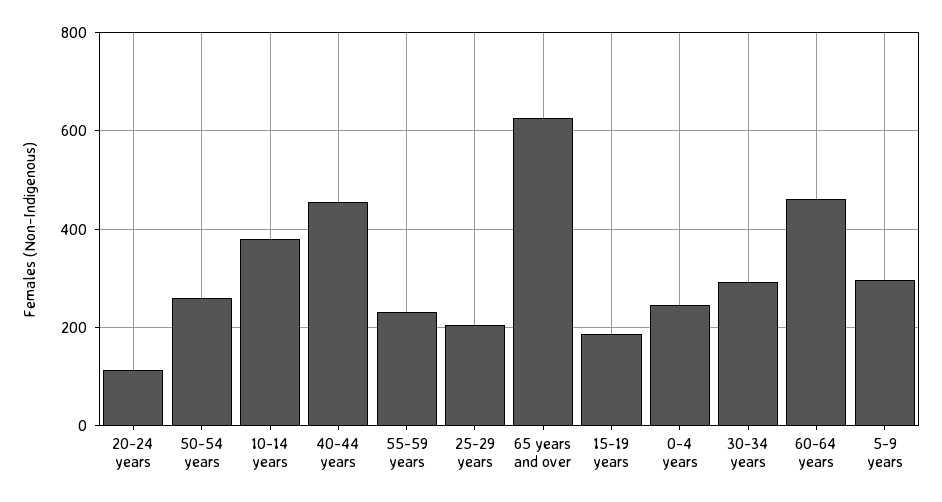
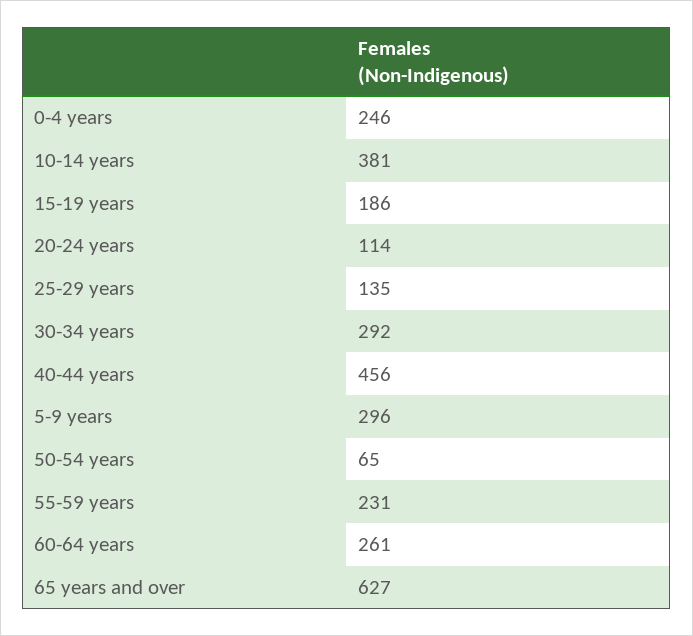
  {
    "20-24 years": 114,
-   "50-54 years": 260,
+   "50-54 years": 65,
    "10-14 years": 381,
    "40-44 years": 456,
    "55-59 years": 231,
-   "25-29 years": 200,
+   "25-29 years": 135,
    "65 years and over": 627,
    "15-19 years": 186,
    "0-4 years": 246,
    "30-34 years": 292,
-   "60-64 years": 460,
+   "60-64 years": 261,
    "5-9 years": 296
  }

